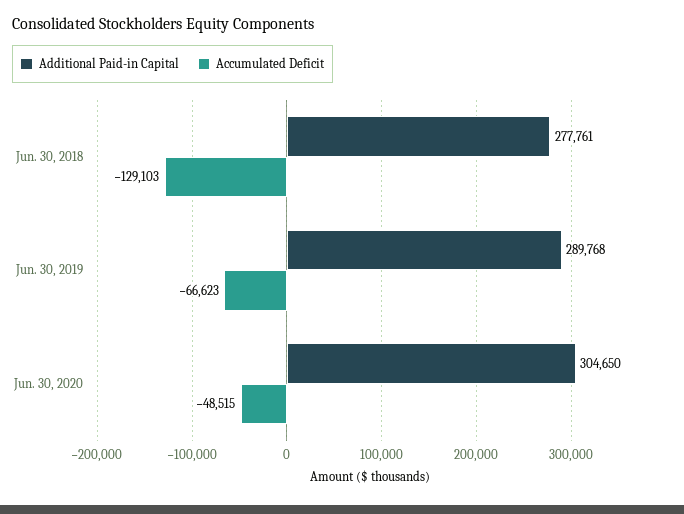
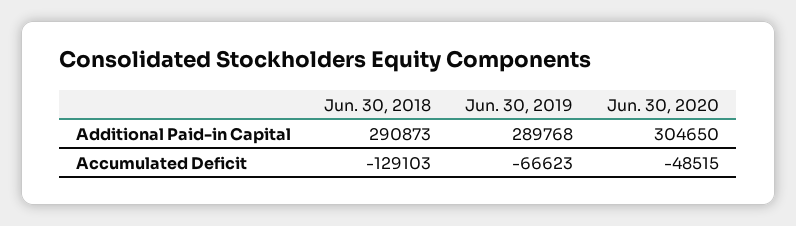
  {
    "Additional Paid-in Capital": {
-     "Jun. 30, 2018": 277761,
+     "Jun. 30, 2018": 290873,
      "Jun. 30, 2019": 289768,
      "Jun. 30, 2020": 304650
    },
    "Accumulated Deficit": {
      "Jun. 30, 2018": -129103,
      "Jun. 30, 2019": -66623,
      "Jun. 30, 2020": -48515
    }
  }

